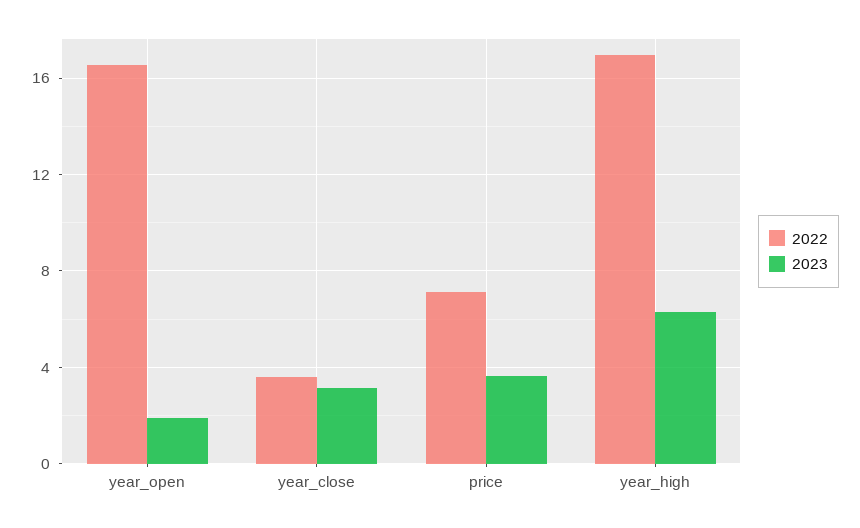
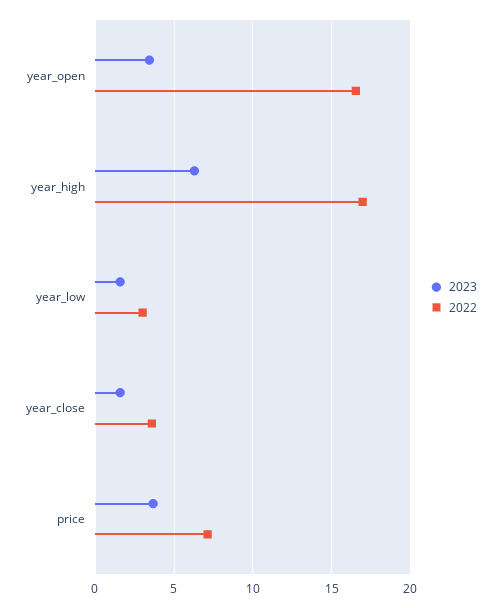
  {
    "2022": {
      "year_open": 16.5,
      "year_close": 3.5,
      "price": 7,
-     "year_high": 17
+     "year_high": 17,
+     "year_low": 3
    },
    "2023": {
-     "year_open": 2,
+     "year_open": 3.5,
-     "year_close": 3,
+     "year_close": 1.5,
      "price": 3.5,
-     "year_high": 6.5
+     "year_high": 6.5,
+     "year_low": 1.5
    }
  }

